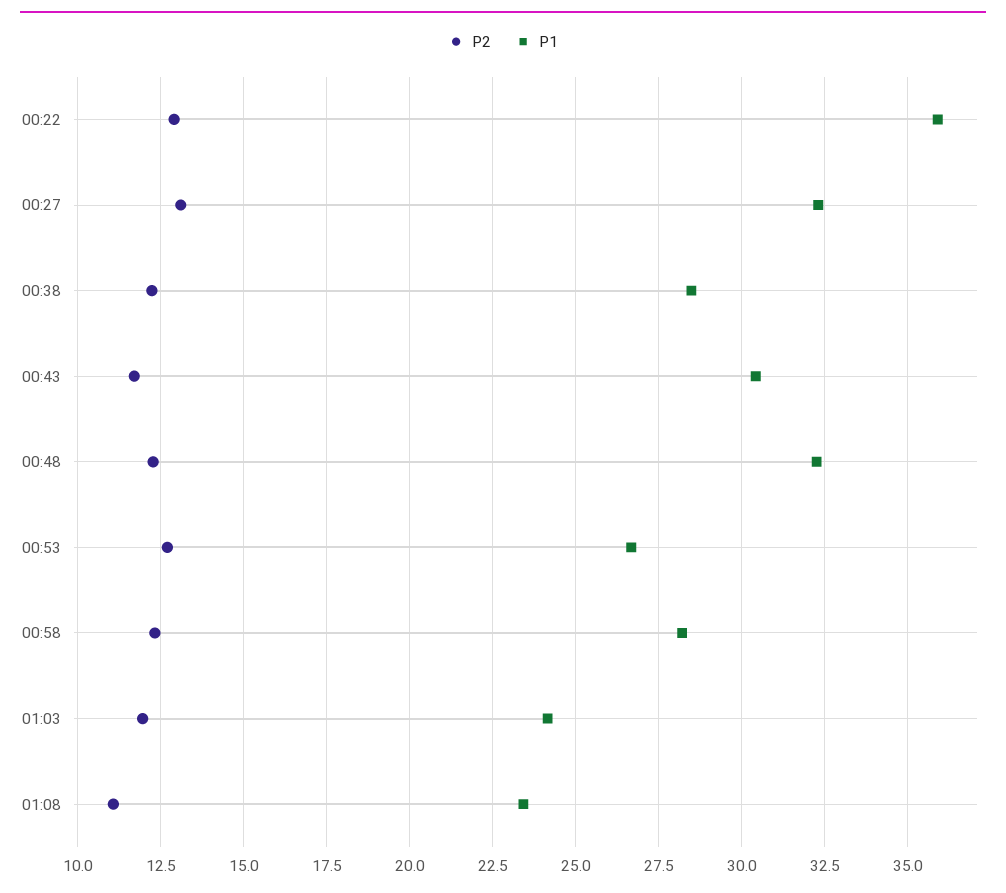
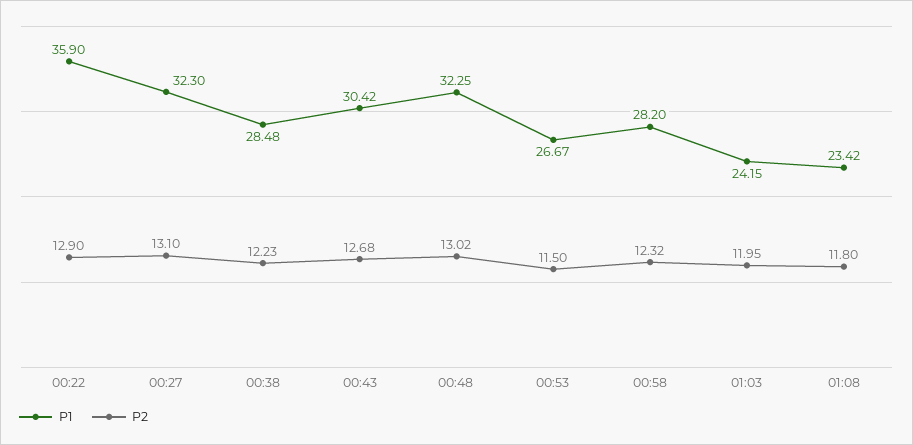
  {
    "P2": {
      "00:22": 12.9,
      "00:27": 13.1,
      "00:38": 12.23,
-     "00:43": 11.75,
+     "00:43": 12.68,
-     "00:48": 12.25,
+     "00:48": 13.02,
-     "00:53": 12.75,
+     "00:53": 11.5,
      "00:58": 12.32,
      "01:03": 11.95,
-     "01:08": 11
+     "01:08": 11.8
    },
    "P1": {
      "00:22": 35.9,
      "00:27": 32.3,
      "00:38": 28.48,
      "00:43": 30.42,
      "00:48": 32.25,
      "00:53": 26.67,
      "00:58": 28.2,
      "01:03": 24.15,
      "01:08": 23.42
    }
  }

